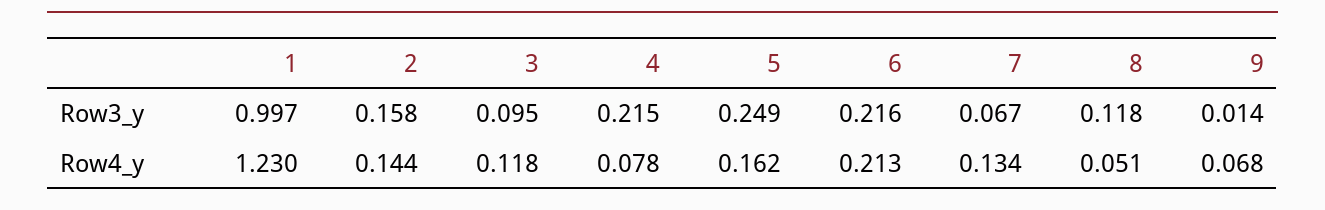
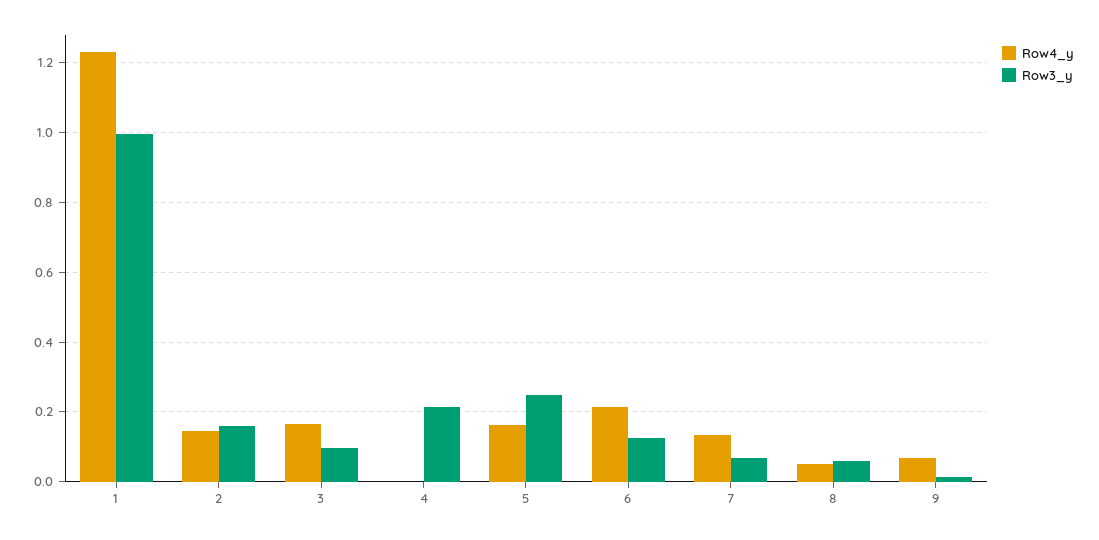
  {
    "Row3_y": {
      "1": 0.997,
      "2": 0.158,
      "3": 0.095,
      "4": 0.215,
      "5": 0.249,
-     "6": 0.216,
+     "6": 0.12,
      "7": 0.067,
-     "8": 0.118,
+     "8": 0.06,
      "9": 0.014
    },
    "Row4_y": {
      "1": 1.23,
      "2": 0.144,
-     "3": 0.118,
+     "3": 0.16,
-     "4": 0.078,
+     "4": 0,
      "5": 0.162,
      "6": 0.213,
      "7": 0.134,
      "8": 0.051,
      "9": 0.068
    }
  }

